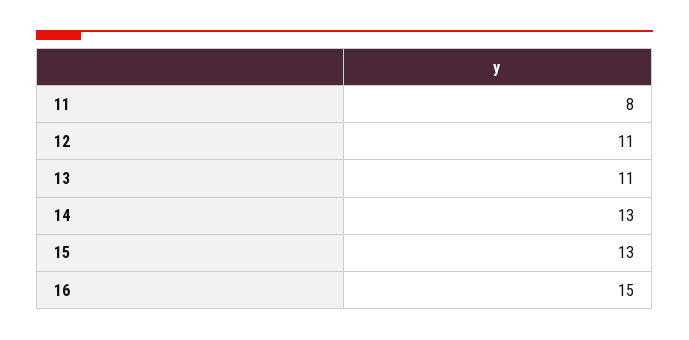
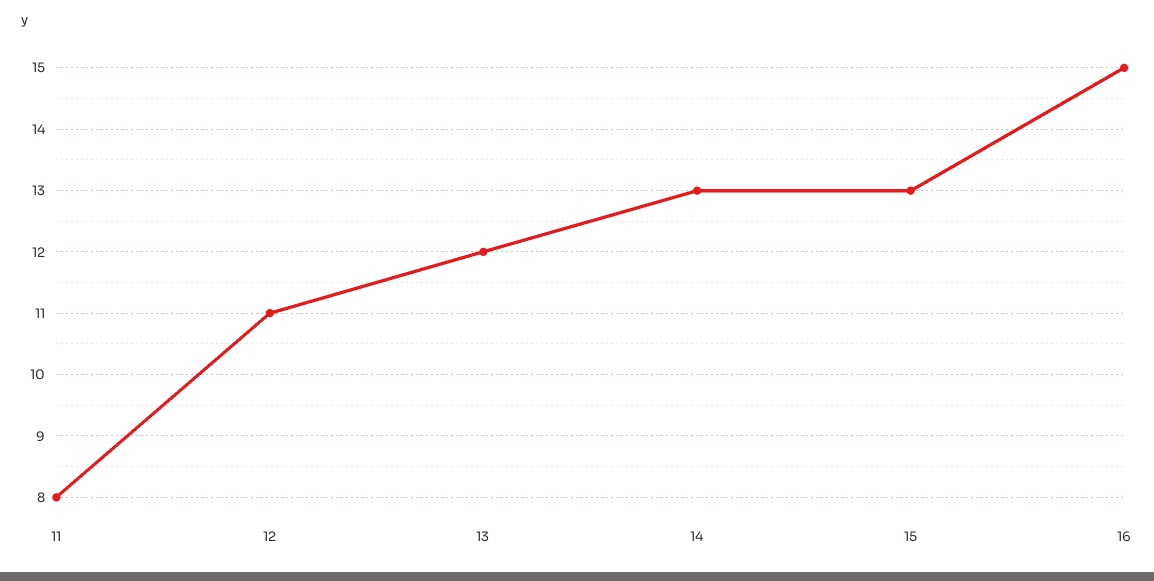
  {
    "11": 8,
    "12": 11,
-   "13": 11,
+   "13": 12,
    "14": 13,
    "15": 13,
    "16": 15
  }

